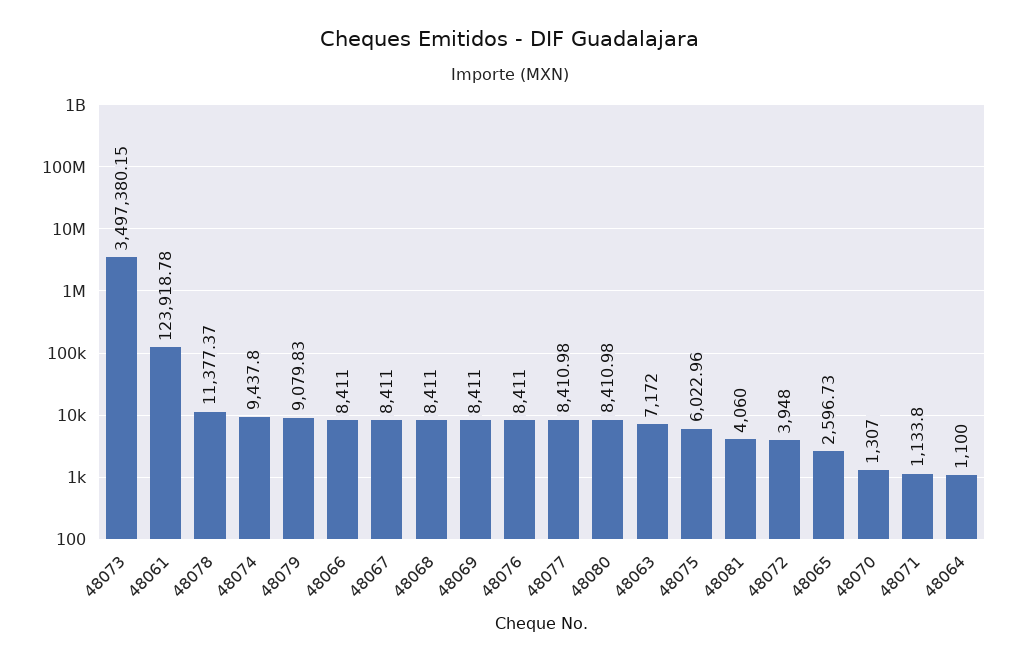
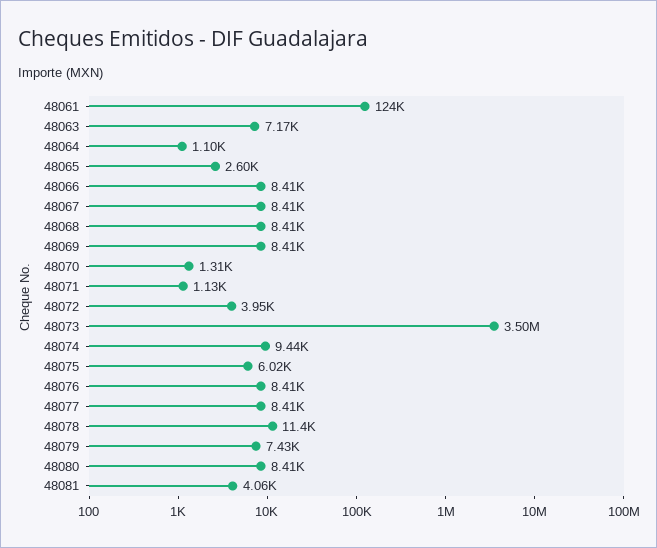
  {
    "48073": 3497380.15,
    "48061": 123918.78,
    "48078": 11377.37,
    "48074": 9437.8,
-   "48079": 9079.83,
+   "48079": 7430,
    "48066": 8411,
    "48067": 8411,
    "48068": 8411,
    "48069": 8411,
    "48076": 8411,
    "48077": 8410.98,
    "48080": 8410.98,
    "48063": 7172,
    "48075": 6022.96,
    "48081": 4060,
    "48072": 3948,
    "48065": 2596.73,
    "48070": 1307,
    "48071": 1133.8,
    "48064": 1100
  }

